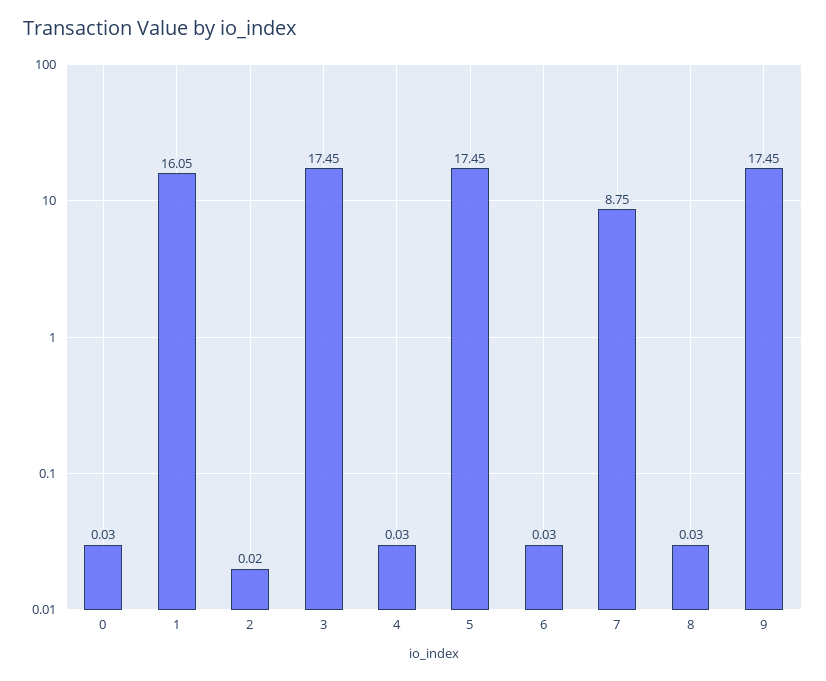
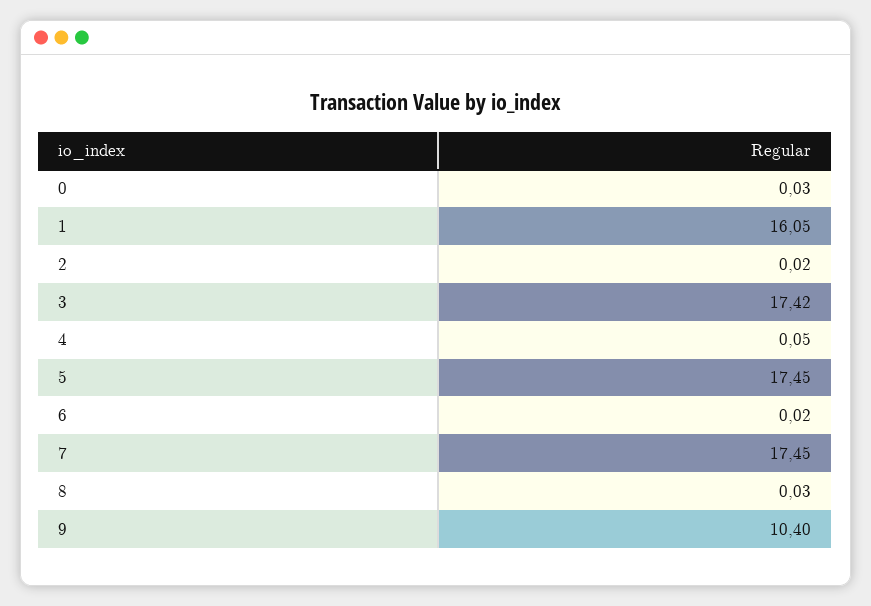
  {
    "0": 0.03,
    "1": 16.05,
    "2": 0.02,
-   "3": 17.45,
+   "3": 17.42,
-   "4": 0.03,
+   "4": 0.05,
    "5": 17.45,
-   "6": 0.03,
+   "6": 0.02,
-   "7": 8.75,
+   "7": 17.45,
    "8": 0.03,
-   "9": 17.45
+   "9": 10.4
  }

